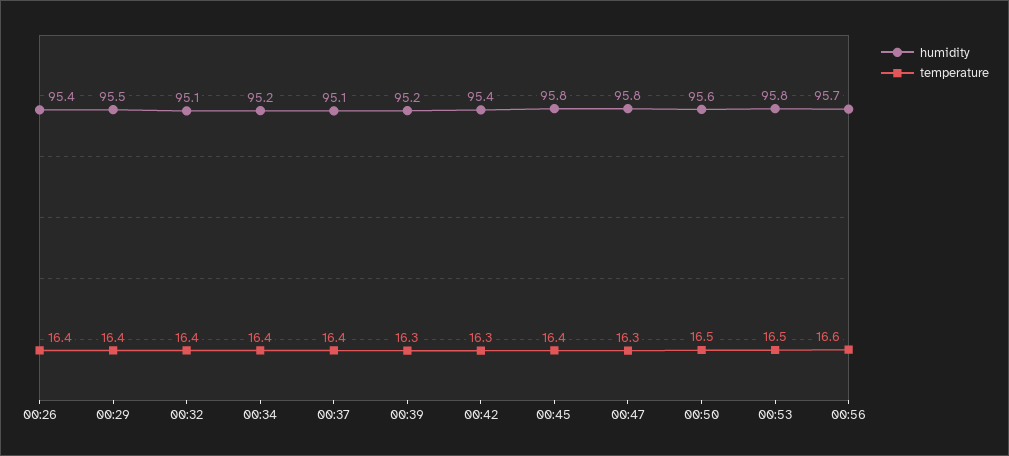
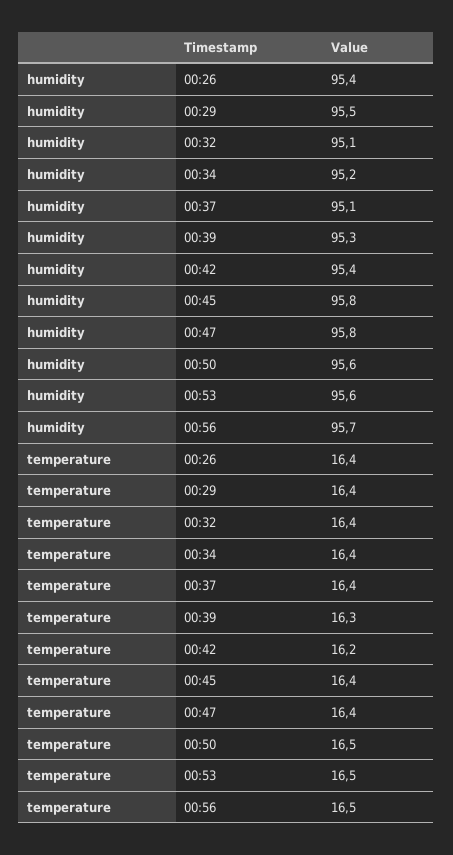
  {
    "humidity": {
      "00:26": 95.4,
      "00:29": 95.5,
      "00:32": 95.1,
      "00:34": 95.2,
      "00:37": 95.1,
-     "00:39": 95.2,
+     "00:39": 95.3,
      "00:42": 95.4,
      "00:45": 95.8,
      "00:47": 95.8,
      "00:50": 95.6,
-     "00:53": 95.8,
+     "00:53": 95.6,
      "00:56": 95.7
    },
    "temperature": {
      "00:26": 16.4,
      "00:29": 16.4,
      "00:32": 16.4,
      "00:34": 16.4,
      "00:37": 16.4,
      "00:39": 16.3,
-     "00:42": 16.3,
+     "00:42": 16.2,
      "00:45": 16.4,
-     "00:47": 16.3,
+     "00:47": 16.4,
      "00:50": 16.5,
      "00:53": 16.5,
-     "00:56": 16.6
+     "00:56": 16.5
    }
  }

